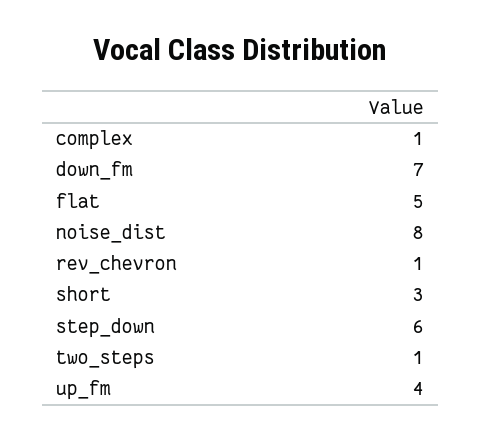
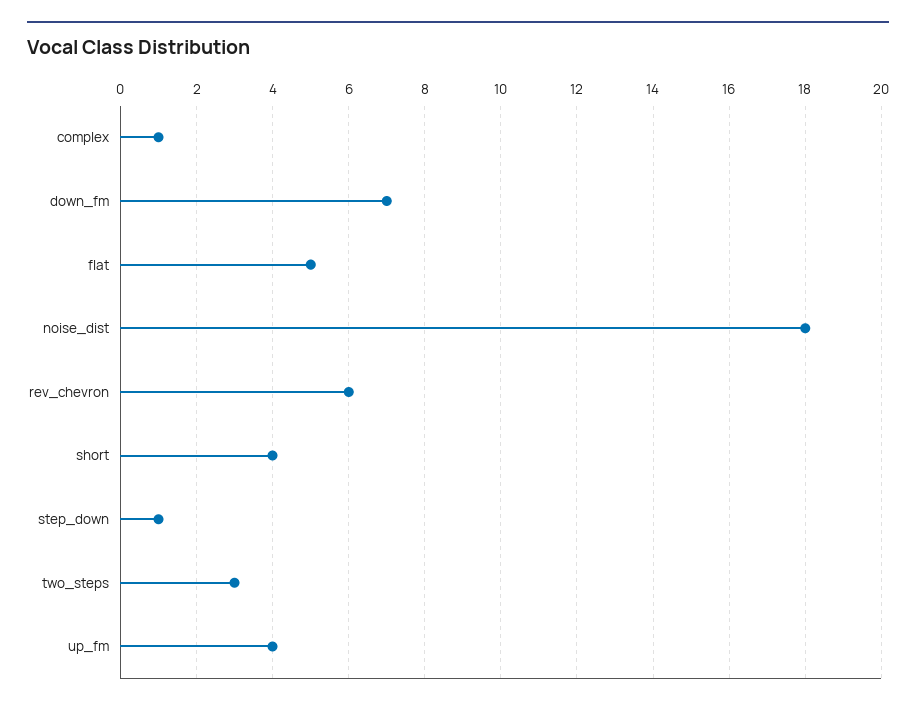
  {
    "complex": 1,
    "down_fm": 7,
    "flat": 5,
-   "noise_dist": 8,
+   "noise_dist": 18,
-   "rev_chevron": 1,
+   "rev_chevron": 6,
-   "short": 3,
+   "short": 4,
-   "step_down": 6,
+   "step_down": 1,
-   "two_steps": 1,
+   "two_steps": 3,
    "up_fm": 4
  }

